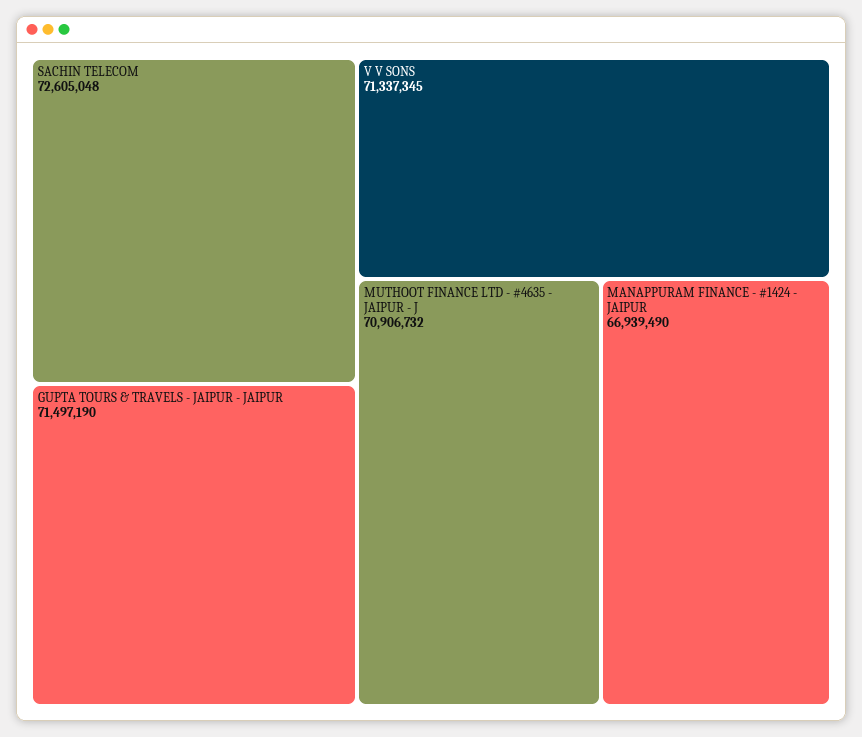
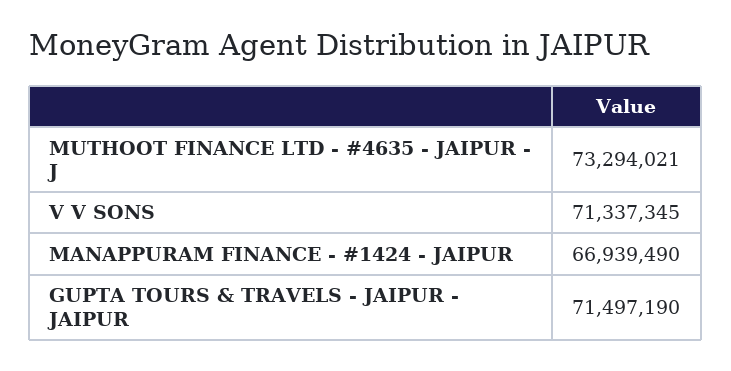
  {
-   "SACHIN TELECOM": 72605048,
    "GUPTA TOURS & TRAVELS - JAIPUR - JAIPUR": 71497190,
    "V V SONS": 71337345,
-   "MUTHOOT FINANCE LTD - #4635 - JAIPUR - J": 70906732,
+   "MUTHOOT FINANCE LTD - #4635 - JAIPUR - J": 73294021,
    "MANAPPURAM FINANCE - #1424 - JAIPUR": 66939490
  }

